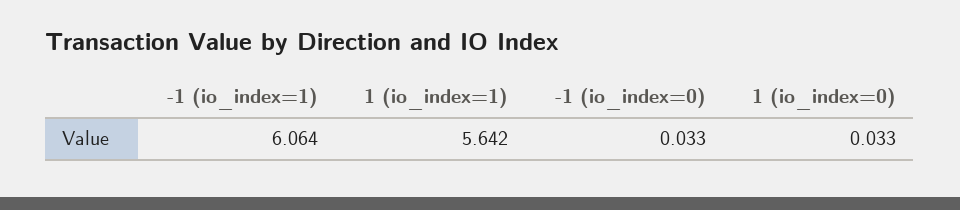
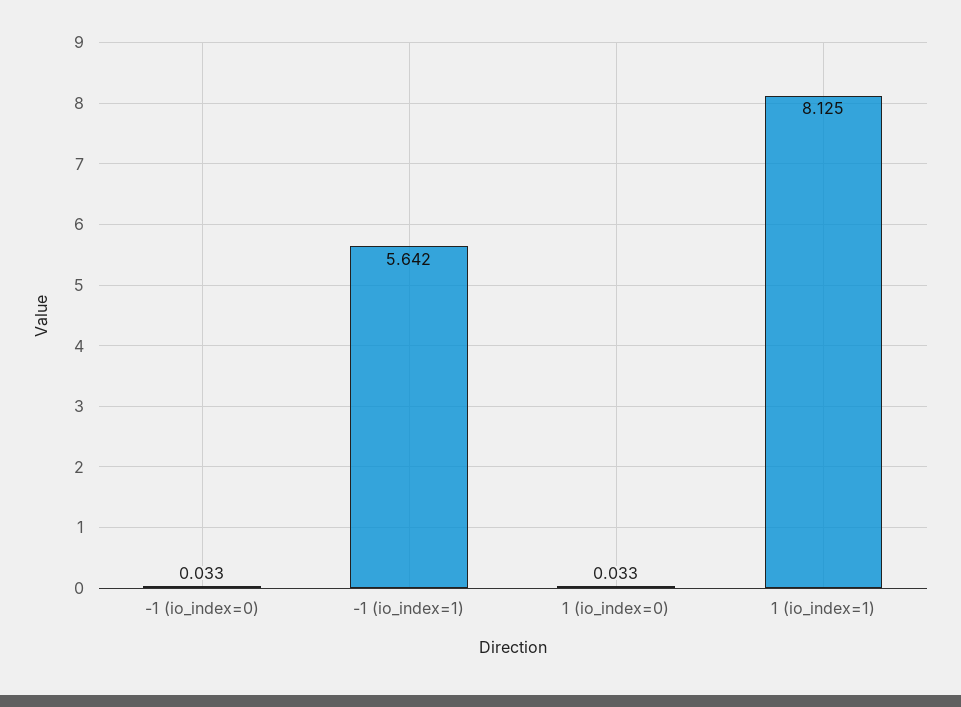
  {
-   "-1 (io_index=1)": 6.064,
+   "-1 (io_index=1)": 5.642,
-   "1 (io_index=1)": 5.642,
+   "1 (io_index=1)": 8.125,
    "-1 (io_index=0)": 0.033,
    "1 (io_index=0)": 0.033
  }

